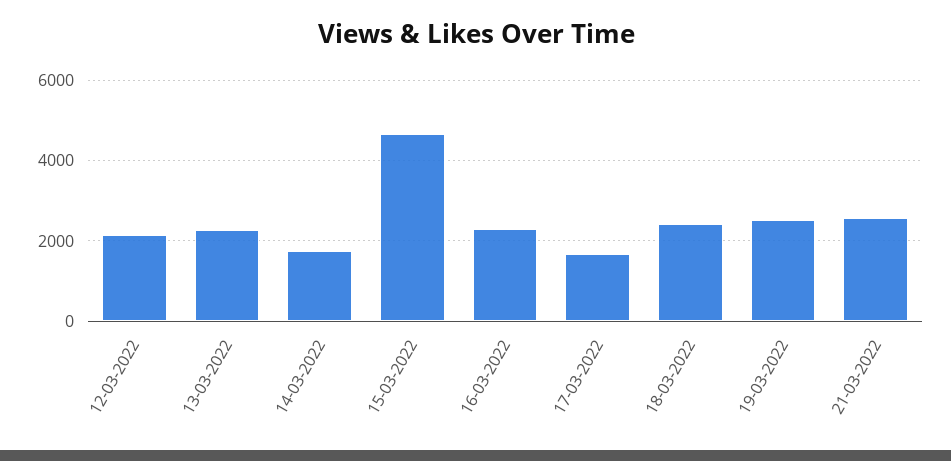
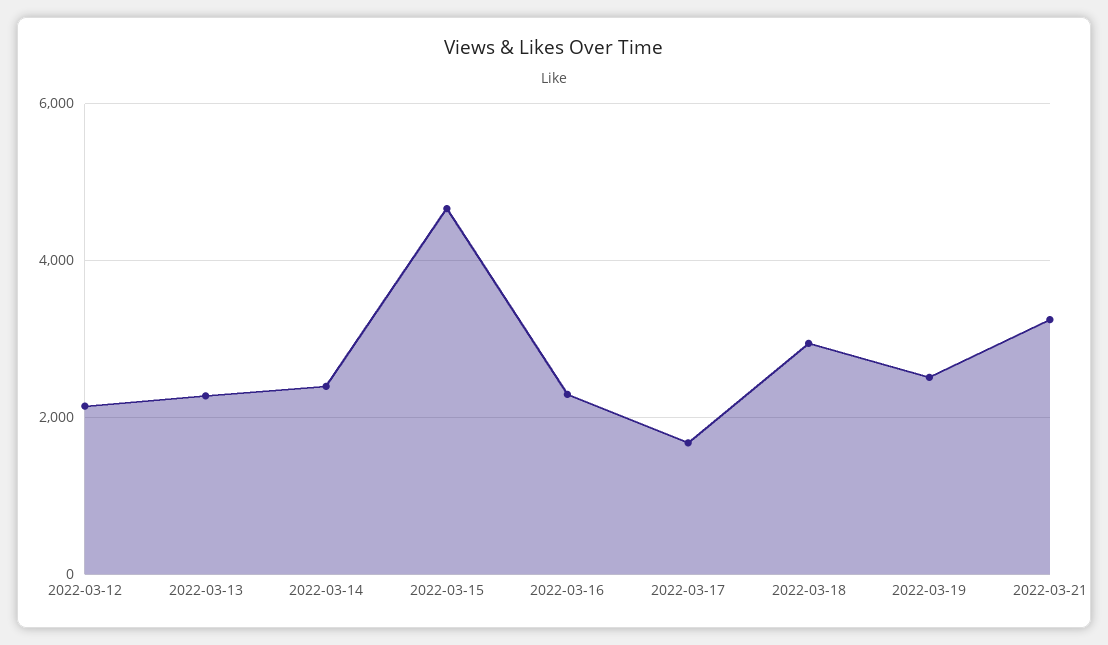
  {
    "12-03-2022": 2200,
    "13-03-2022": 2200,
-   "14-03-2022": 1800,
+   "14-03-2022": 2400,
    "15-03-2022": 4600,
    "16-03-2022": 2200,
    "17-03-2022": 1600,
-   "18-03-2022": 2400,
+   "18-03-2022": 3000,
    "19-03-2022": 2600,
-   "21-03-2022": 2600
+   "21-03-2022": 3200
  }

